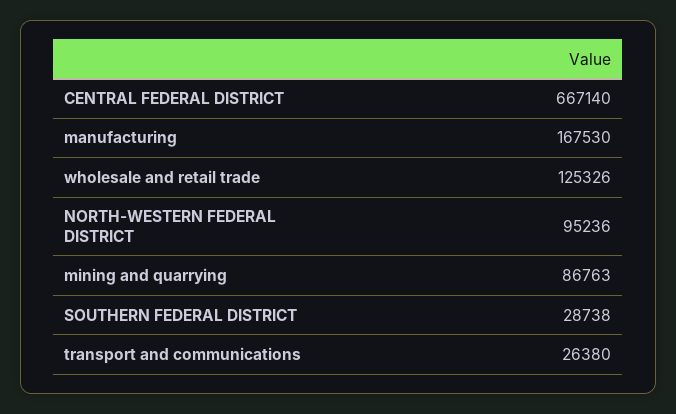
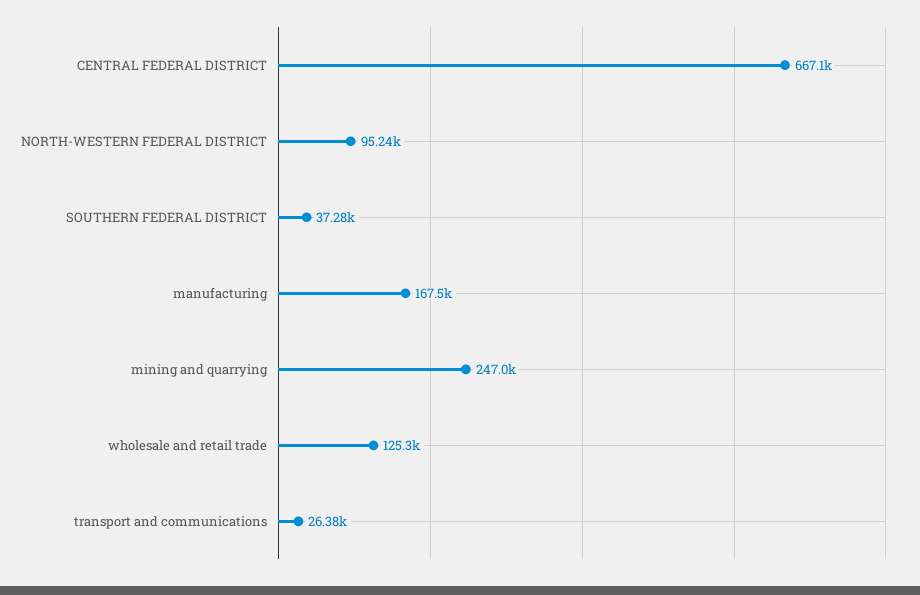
  {
    "CENTRAL FEDERAL DISTRICT": 667140,
    "manufacturing": 167530,
    "wholesale and retail trade": 125326,
    "NORTH-WESTERN FEDERAL DISTRICT": 95236,
-   "mining and quarrying": 86763,
+   "mining and quarrying": 247000,
-   "SOUTHERN FEDERAL DISTRICT": 28738,
+   "SOUTHERN FEDERAL DISTRICT": 37280,
    "transport and communications": 26380
  }

